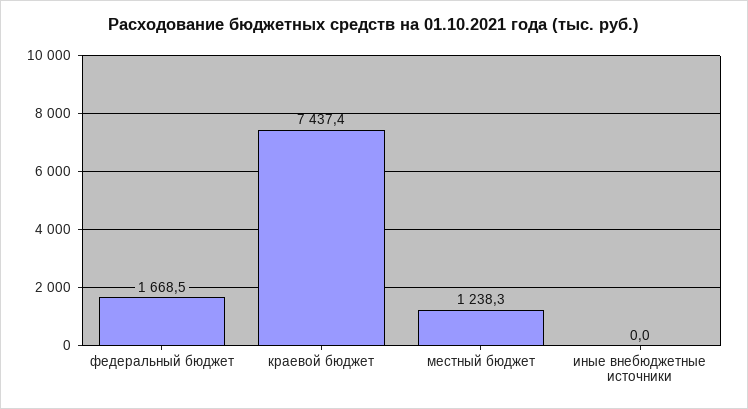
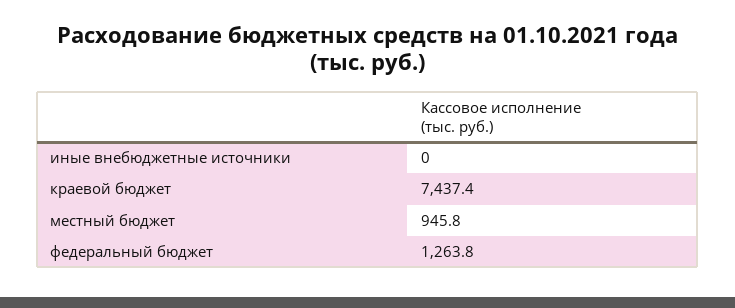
  {
-   "федеральный бюджет": 1668.5,
+   "федеральный бюджет": 1263.8,
    "краевой бюджет": 7437.4,
-   "местный бюджет": 1238.3,
+   "местный бюджет": 945.8,
    "иные внебюджетные источники": 0
  }

